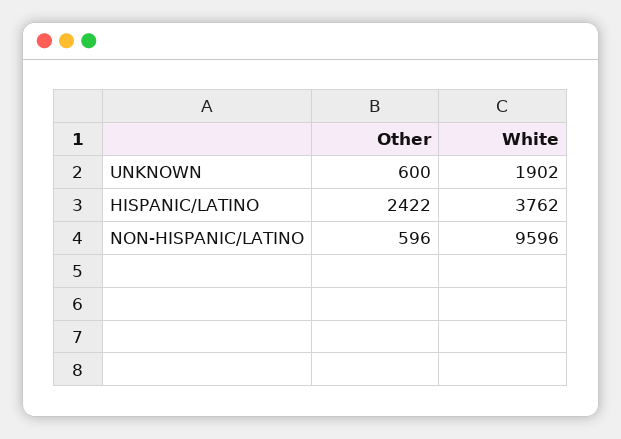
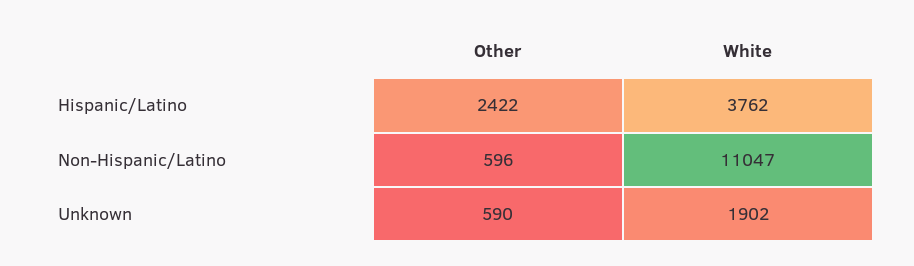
  {
    "Other": {
-     "UNKNOWN": 600,
+     "UNKNOWN": 590,
      "HISPANIC/LATINO": 2422,
      "NON-HISPANIC/LATINO": 596
    },
    "White": {
      "UNKNOWN": 1902,
      "HISPANIC/LATINO": 3762,
-     "NON-HISPANIC/LATINO": 9596
+     "NON-HISPANIC/LATINO": 11047
    }
  }

